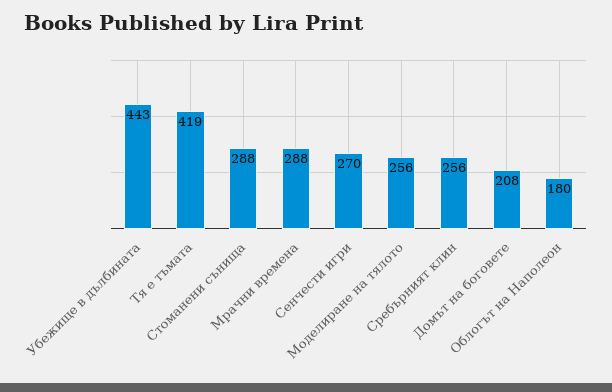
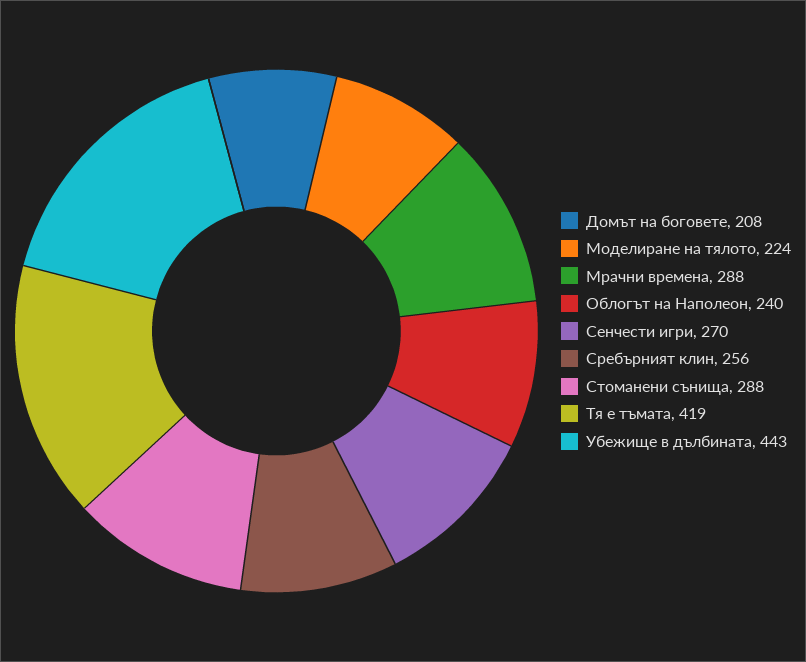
  {
    "Убежище в дълбината": 443,
    "Тя е тъмата": 419,
    "Стоманени сънища": 288,
    "Мрачни времена": 288,
    "Сенчести игри": 270,
-   "Моделиране на тялото": 256,
+   "Моделиране на тялото": 224,
    "Сребърният клин": 256,
    "Домът на боговете": 208,
-   "Облогът на Наполеон": 180
+   "Облогът на Наполеон": 240
  }

